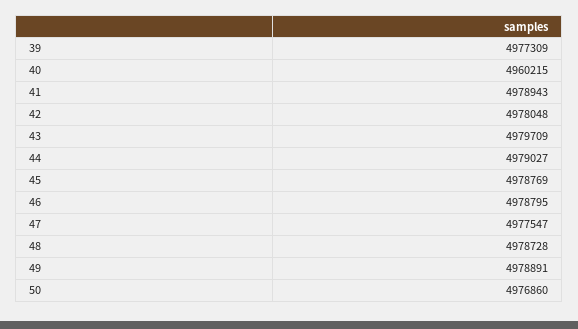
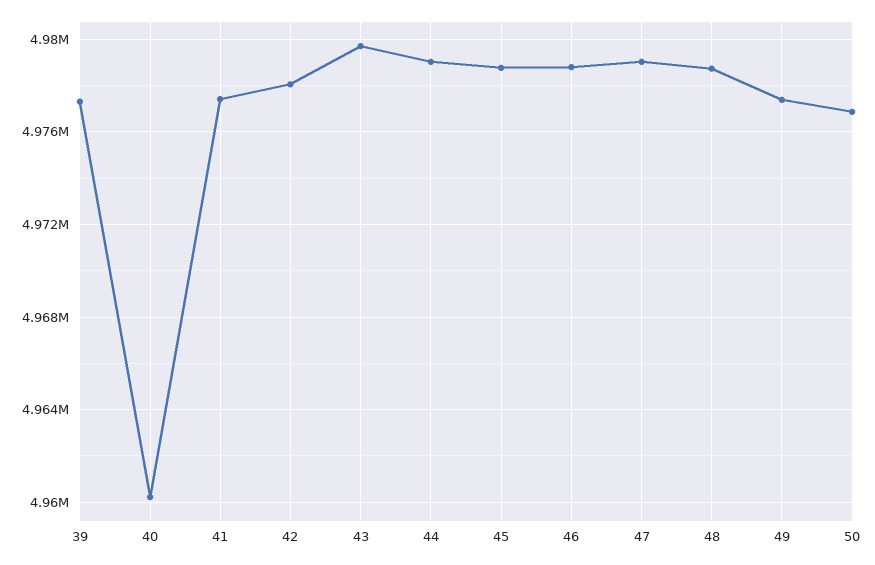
  {
    "39": 4977309,
    "40": 4960215,
-   "41": 4978943,
+   "41": 4977500,
    "42": 4978048,
    "43": 4979709,
    "44": 4979027,
    "45": 4978769,
    "46": 4978795,
-   "47": 4977547,
+   "47": 4979000,
    "48": 4978728,
-   "49": 4978891,
+   "49": 4977500,
    "50": 4976860
  }

